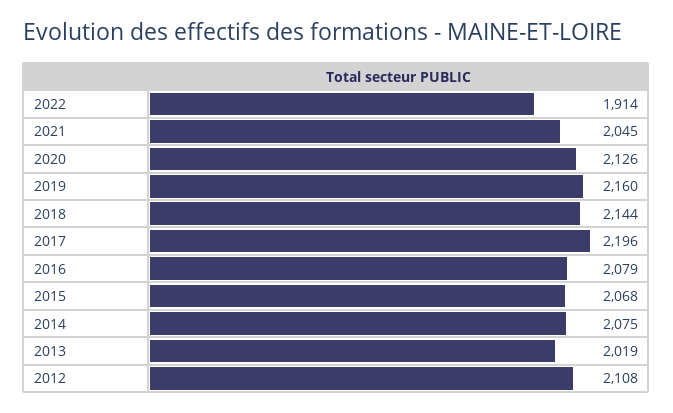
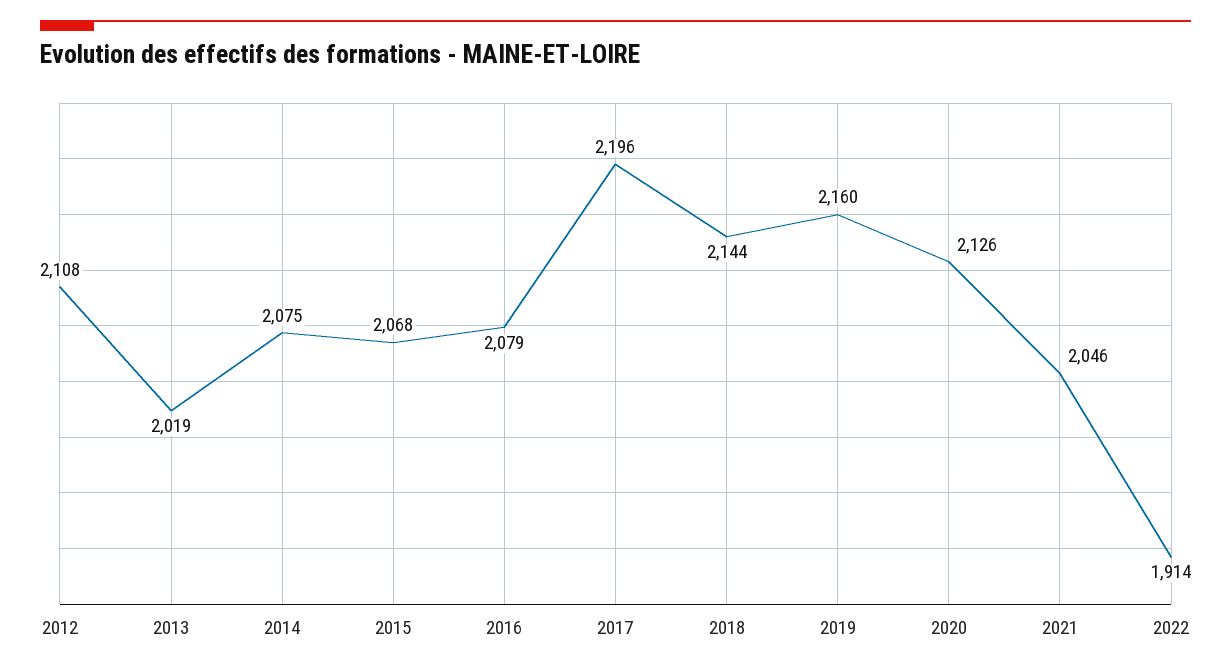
  {
    "2022": 1914,
-   "2021": 2045,
+   "2021": 2046,
    "2020": 2126,
    "2019": 2160,
    "2018": 2144,
    "2017": 2196,
    "2016": 2079,
    "2015": 2068,
    "2014": 2075,
    "2013": 2019,
    "2012": 2108
  }

